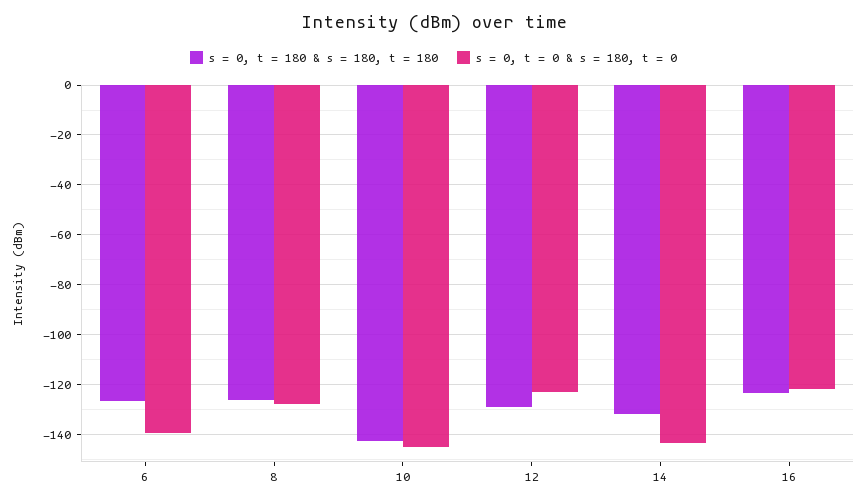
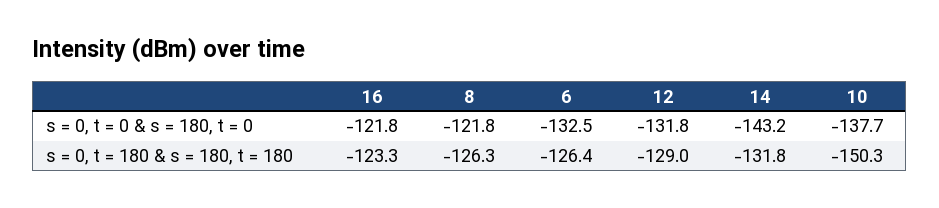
  {
    "s = 0, t = 180 & s = 180, t = 180": {
      "6": -126.4,
      "8": -126.3,
-     "10": -142.5,
+     "10": -150.3,
      "12": -129,
      "14": -131.8,
      "16": -123.3
    },
    "s = 0, t = 0 & s = 180, t = 0": {
-     "6": -140,
+     "6": -132.5,
-     "8": -127.5,
+     "8": -121.8,
-     "10": -145,
+     "10": -137.7,
-     "12": -122.5,
+     "12": -131.8,
      "14": -143.2,
      "16": -121.8
    }
  }

